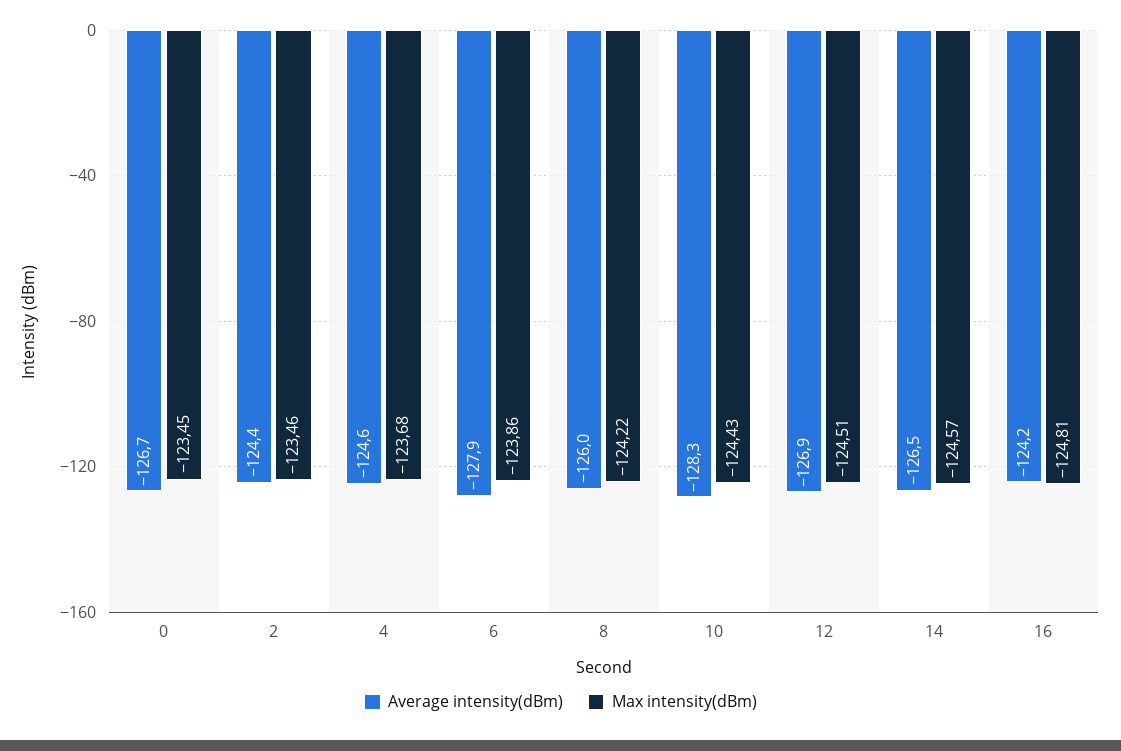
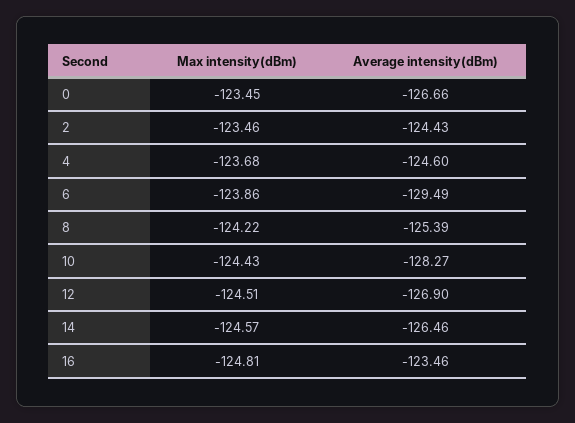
  {
    "Average intensity(dBm)": {
      "0": -126.66,
      "2": -124.43,
      "4": -124.6,
-     "6": -127.9,
+     "6": -129.49,
-     "8": -126,
+     "8": -125.39,
      "10": -128.27,
      "12": -126.9,
      "14": -126.46,
-     "16": -124.2
+     "16": -123.46
    },
    "Max intensity(dBm)": {
      "0": -123.45,
      "2": -123.46,
      "4": -123.68,
      "6": -123.86,
      "8": -124.22,
      "10": -124.43,
      "12": -124.51,
      "14": -124.57,
      "16": -124.81
    }
  }

